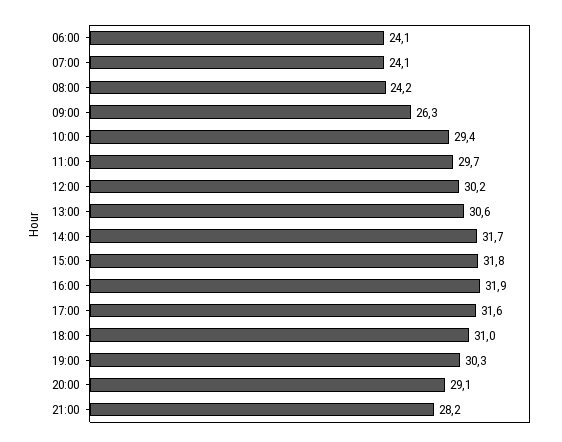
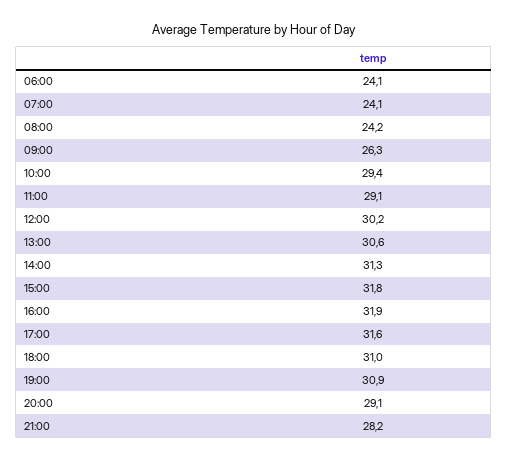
  {
    "06:00": 24.1,
    "07:00": 24.1,
    "08:00": 24.2,
    "09:00": 26.3,
    "10:00": 29.4,
-   "11:00": 29.7,
+   "11:00": 29.1,
    "12:00": 30.2,
    "13:00": 30.6,
-   "14:00": 31.7,
+   "14:00": 31.3,
    "15:00": 31.8,
    "16:00": 31.9,
    "17:00": 31.6,
    "18:00": 31,
-   "19:00": 30.3,
+   "19:00": 30.9,
    "20:00": 29.1,
    "21:00": 28.2
  }

